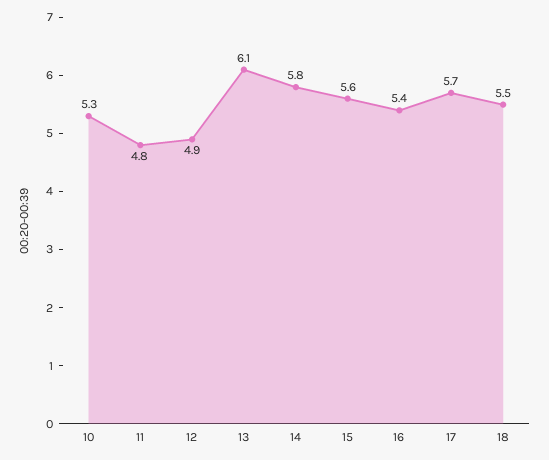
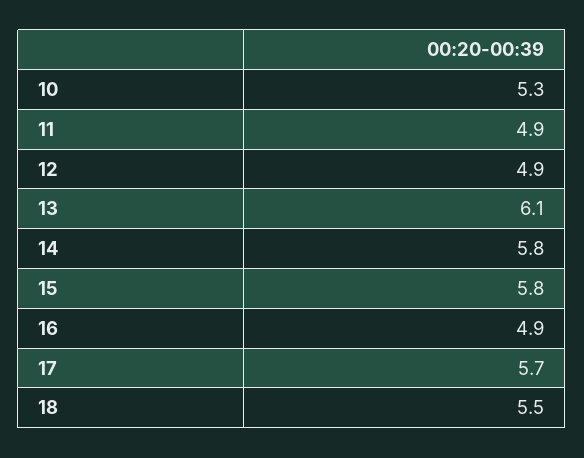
  {
    "10": 5.3,
-   "11": 4.8,
+   "11": 4.9,
    "12": 4.9,
    "13": 6.1,
    "14": 5.8,
-   "15": 5.6,
+   "15": 5.8,
-   "16": 5.4,
+   "16": 4.9,
    "17": 5.7,
    "18": 5.5
  }

